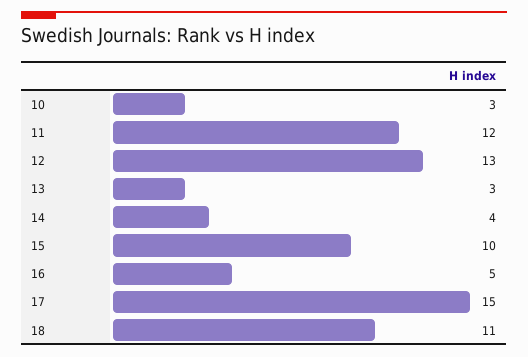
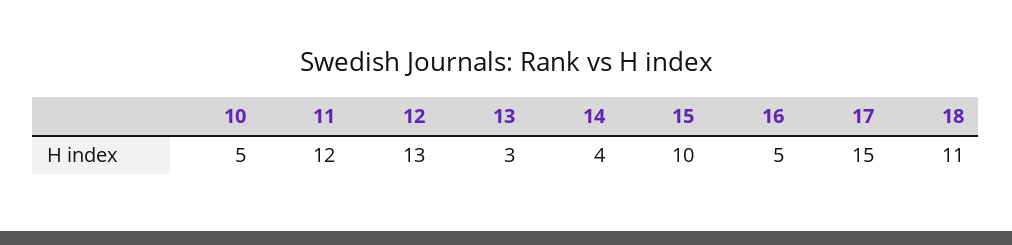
  {
-   "10": 3,
+   "10": 5,
    "11": 12,
    "12": 13,
    "13": 3,
    "14": 4,
    "15": 10,
    "16": 5,
    "17": 15,
    "18": 11
  }

